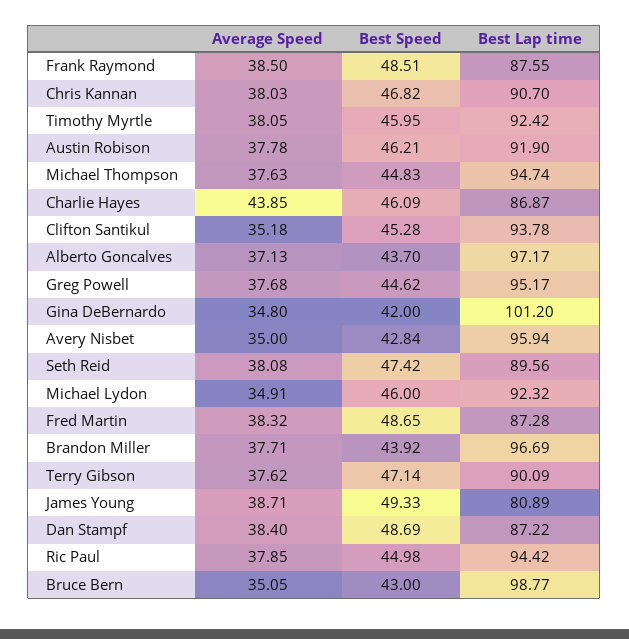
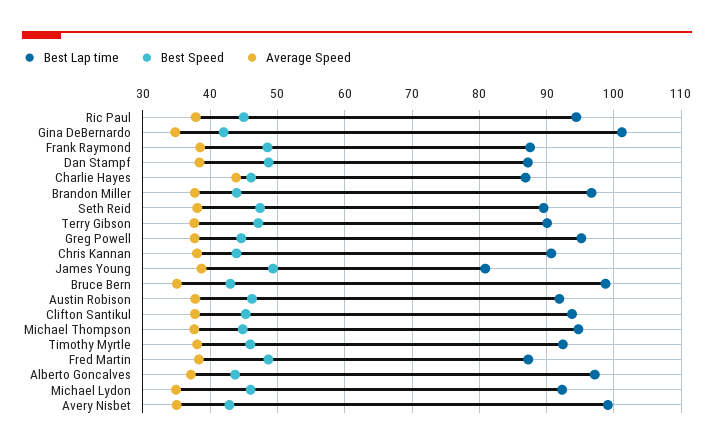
  {
    "Average Speed": {
      "Frank Raymond": 38.5,
      "Chris Kannan": 38.03,
      "Timothy Myrtle": 38.05,
      "Austin Robison": 37.78,
      "Michael Thompson": 37.63,
      "Charlie Hayes": 43.85,
-     "Clifton Santikul": 35.18,
+     "Clifton Santikul": 38,
      "Alberto Goncalves": 37.13,
      "Greg Powell": 37.68,
      "Gina DeBernardo": 34.8,
      "Avery Nisbet": 35,
      "Seth Reid": 38.08,
      "Michael Lydon": 34.91,
      "Fred Martin": 38.32,
      "Brandon Miller": 37.71,
      "Terry Gibson": 37.62,
      "James Young": 38.71,
      "Dan Stampf": 38.4,
      "Ric Paul": 37.85,
      "Bruce Bern": 35.05
    },
    "Best Speed": {
      "Frank Raymond": 48.51,
-     "Chris Kannan": 46.82,
+     "Chris Kannan": 44,
      "Timothy Myrtle": 45.95,
      "Austin Robison": 46.21,
      "Michael Thompson": 44.83,
      "Charlie Hayes": 46.09,
      "Clifton Santikul": 45.28,
      "Alberto Goncalves": 43.7,
      "Greg Powell": 44.62,
      "Gina DeBernardo": 42,
      "Avery Nisbet": 42.84,
      "Seth Reid": 47.42,
      "Michael Lydon": 46,
      "Fred Martin": 48.65,
      "Brandon Miller": 43.92,
      "Terry Gibson": 47.14,
      "James Young": 49.33,
      "Dan Stampf": 48.69,
      "Ric Paul": 44.98,
      "Bruce Bern": 43
    },
    "Best Lap time": {
      "Frank Raymond": 87.55,
      "Chris Kannan": 90.7,
      "Timothy Myrtle": 92.42,
      "Austin Robison": 91.9,
      "Michael Thompson": 94.74,
      "Charlie Hayes": 86.87,
      "Clifton Santikul": 93.78,
      "Alberto Goncalves": 97.17,
      "Greg Powell": 95.17,
      "Gina DeBernardo": 101.2,
-     "Avery Nisbet": 95.94,
+     "Avery Nisbet": 99,
      "Seth Reid": 89.56,
      "Michael Lydon": 92.32,
      "Fred Martin": 87.28,
      "Brandon Miller": 96.69,
      "Terry Gibson": 90.09,
      "James Young": 80.89,
      "Dan Stampf": 87.22,
      "Ric Paul": 94.42,
      "Bruce Bern": 98.77
    }
  }

